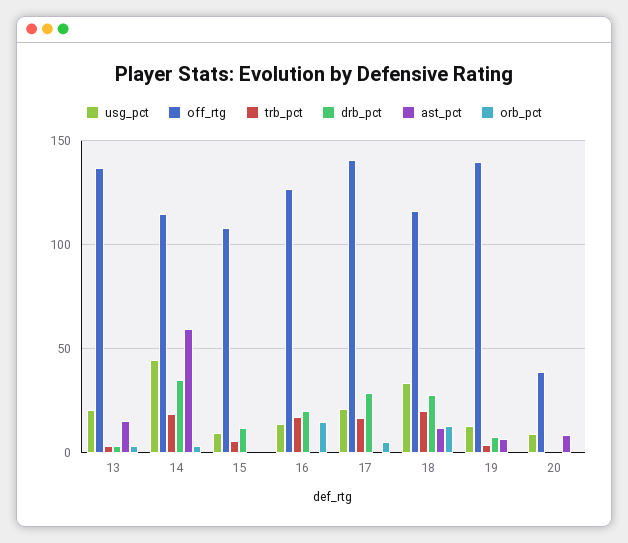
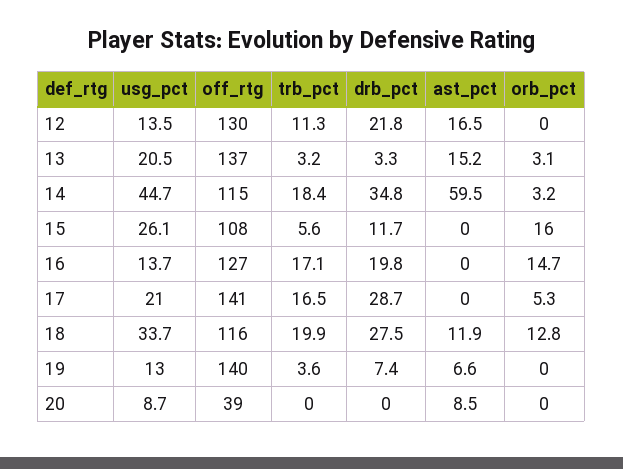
  {
    "usg_pct": {
      "13": 20.5,
      "14": 44.7,
-     "15": 10,
+     "15": 26.1,
      "16": 13.7,
      "17": 21,
      "18": 33.7,
      "19": 13,
-     "20": 8.7
+     "20": 8.7,
+     "12": 13.5
    },
    "off_rtg": {
      "13": 137,
      "14": 115,
      "15": 108,
      "16": 127,
      "17": 141,
      "18": 116,
      "19": 140,
-     "20": 39
+     "20": 39,
+     "12": 130
    },
    "trb_pct": {
      "13": 3.2,
      "14": 18.4,
      "15": 5.6,
      "16": 17.1,
      "17": 16.5,
      "18": 19.9,
      "19": 3.6,
-     "20": 0
+     "20": 0,
+     "12": 11.3
    },
    "drb_pct": {
      "13": 3.3,
      "14": 34.8,
      "15": 11.7,
      "16": 19.8,
      "17": 28.7,
      "18": 27.5,
      "19": 7.4,
-     "20": 0
+     "20": 0,
+     "12": 21.8
    },
    "ast_pct": {
      "13": 15.2,
      "14": 59.5,
      "15": 0,
      "16": 0,
      "17": 0,
      "18": 11.9,
      "19": 6.6,
-     "20": 8.5
+     "20": 8.5,
+     "12": 16.5
    },
    "orb_pct": {
      "13": 3.1,
      "14": 3.2,
-     "15": 0,
+     "15": 16,
      "16": 14.7,
      "17": 5.3,
      "18": 12.8,
      "19": 0,
-     "20": 0
+     "20": 0,
+     "12": 0
    }
  }

